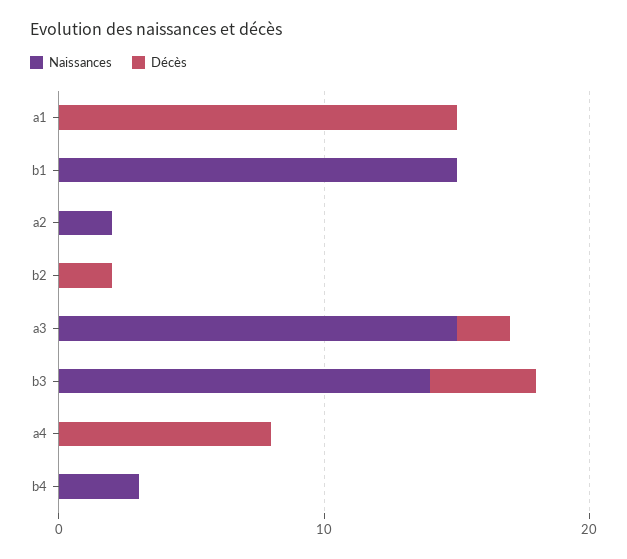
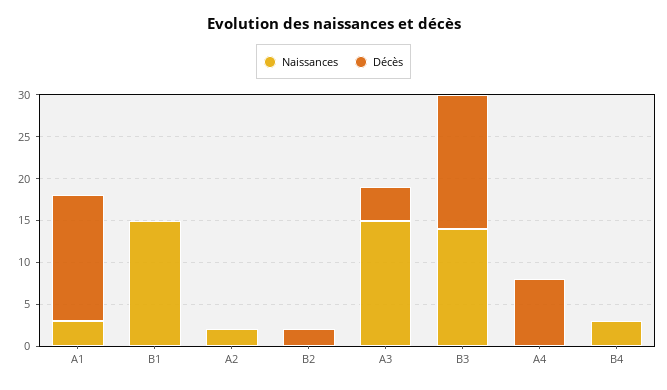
  {
    "Naissances": {
-     "a1": 0,
+     "a1": 3,
      "b1": 15,
      "a2": 2,
      "b2": 0,
      "a3": 15,
      "b3": 14,
      "a4": 0,
      "b4": 3
    },
    "Décès": {
      "a1": 15,
      "b1": 0,
      "a2": 0,
      "b2": 2,
-     "a3": 2,
+     "a3": 4,
-     "b3": 4,
+     "b3": 16,
      "a4": 8,
      "b4": 0
    }
  }

